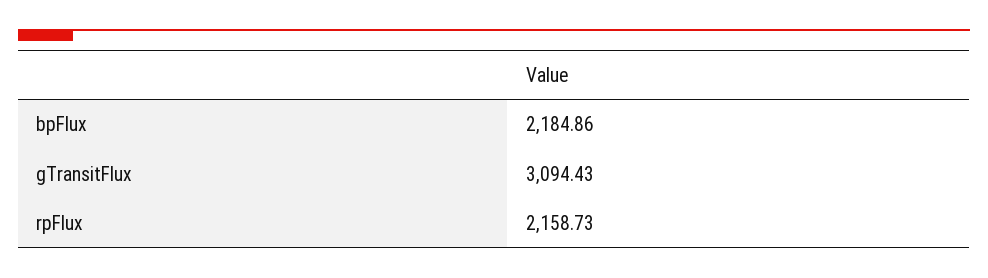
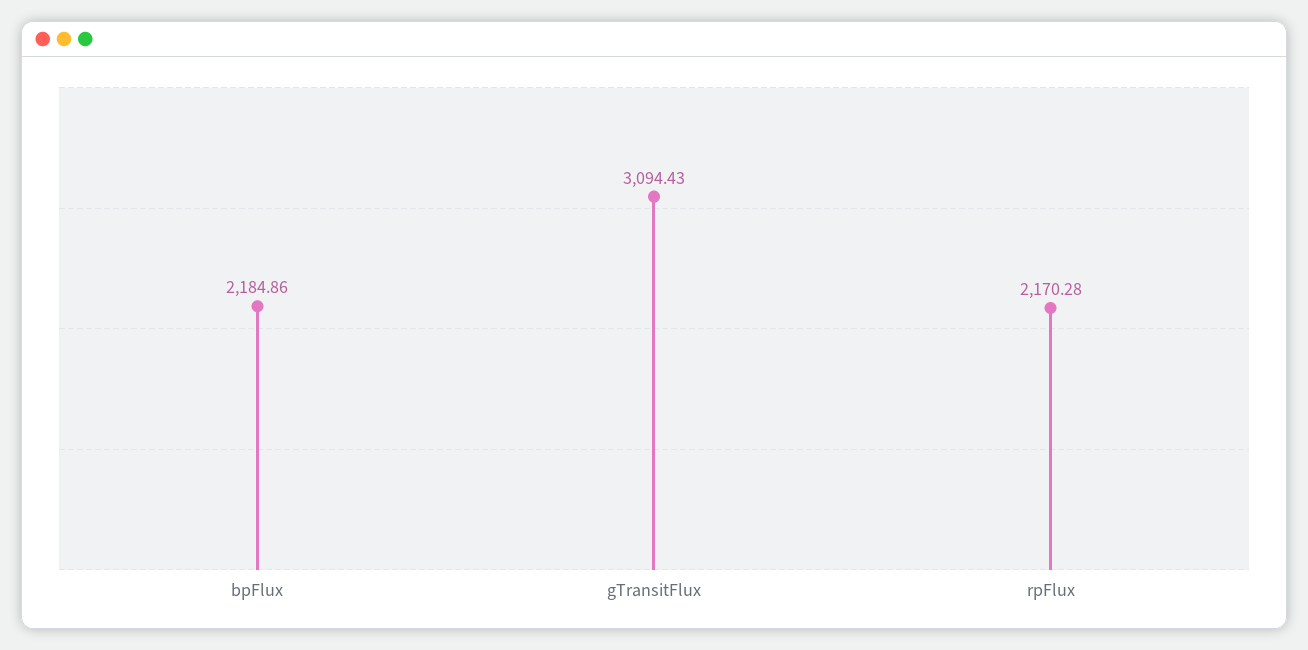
  {
    "bpFlux": 2184.86,
    "gTransitFlux": 3094.43,
-   "rpFlux": 2158.73
+   "rpFlux": 2170.28
  }

